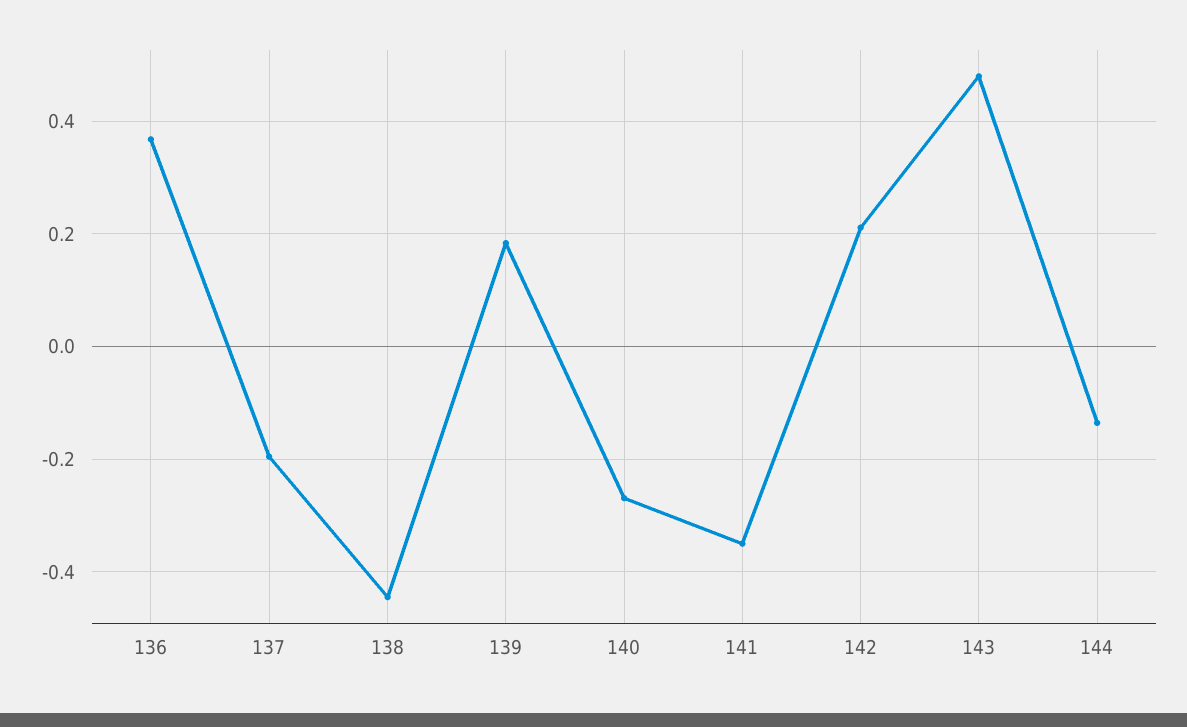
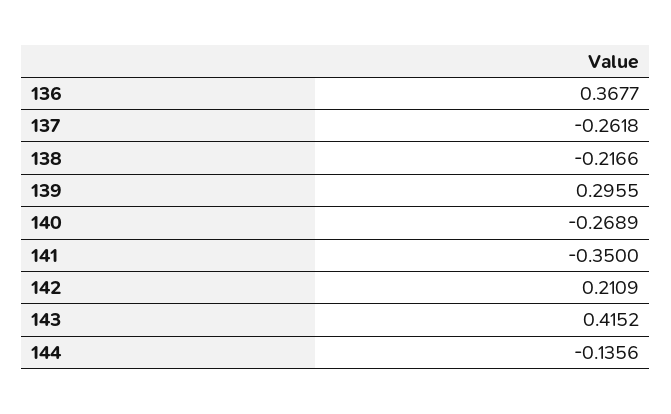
  {
    "136": 0.3677,
-   "137": -0.2,
+   "137": -0.2618,
-   "138": -0.44,
+   "138": -0.2166,
-   "139": 0.18,
+   "139": 0.2955,
    "140": -0.2689,
    "141": -0.35,
    "142": 0.2109,
-   "143": 0.48,
+   "143": 0.4152,
    "144": -0.1356
  }

